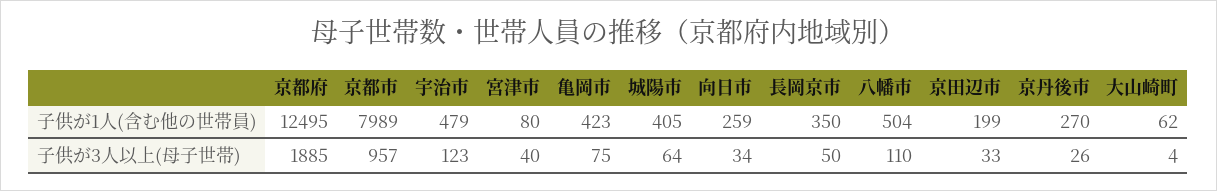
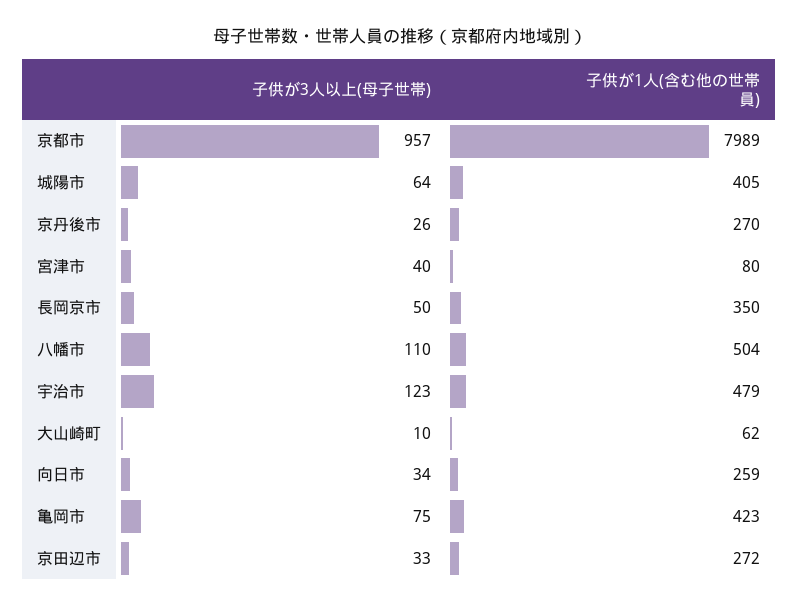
  {
-   "京都府": {
-     "子供が1人(含む他の世帯員)": 12495,
-     "子供が3人以上(母子世帯)": 1885
-   },
    "京都市": {
      "子供が1人(含む他の世帯員)": 7989,
      "子供が3人以上(母子世帯)": 957
    },
    "宇治市": {
      "子供が1人(含む他の世帯員)": 479,
      "子供が3人以上(母子世帯)": 123
    },
    "宮津市": {
      "子供が1人(含む他の世帯員)": 80,
      "子供が3人以上(母子世帯)": 40
    },
    "亀岡市": {
      "子供が1人(含む他の世帯員)": 423,
      "子供が3人以上(母子世帯)": 75
    },
    "城陽市": {
      "子供が1人(含む他の世帯員)": 405,
      "子供が3人以上(母子世帯)": 64
    },
    "向日市": {
      "子供が1人(含む他の世帯員)": 259,
      "子供が3人以上(母子世帯)": 34
    },
    "長岡京市": {
      "子供が1人(含む他の世帯員)": 350,
      "子供が3人以上(母子世帯)": 50
    },
    "八幡市": {
      "子供が1人(含む他の世帯員)": 504,
      "子供が3人以上(母子世帯)": 110
    },
    "京田辺市": {
-     "子供が1人(含む他の世帯員)": 199,
+     "子供が1人(含む他の世帯員)": 272,
      "子供が3人以上(母子世帯)": 33
    },
    "京丹後市": {
      "子供が1人(含む他の世帯員)": 270,
      "子供が3人以上(母子世帯)": 26
    },
    "大山崎町": {
      "子供が1人(含む他の世帯員)": 62,
-     "子供が3人以上(母子世帯)": 4
+     "子供が3人以上(母子世帯)": 10
    }
  }

